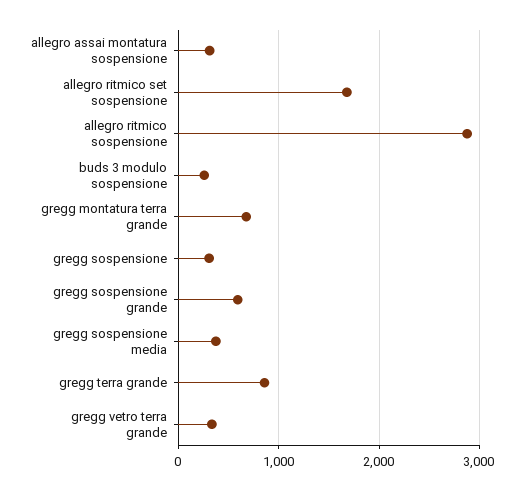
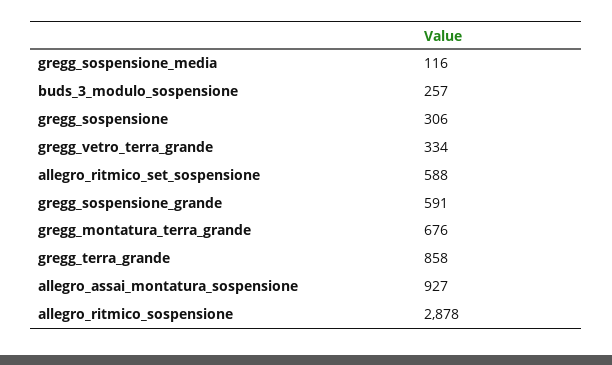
  {
-   "allegro assai montatura sospensione": 300,
+   "allegro assai montatura sospensione": 927,
-   "allegro ritmico set sospensione": 1700,
+   "allegro ritmico set sospensione": 588,
    "allegro ritmico sospensione": 2878,
    "buds 3 modulo sospensione": 257,
    "gregg montatura terra grande": 676,
    "gregg sospensione": 306,
    "gregg sospensione grande": 591,
-   "gregg sospensione media": 400,
+   "gregg sospensione media": 116,
    "gregg terra grande": 858,
    "gregg vetro terra grande": 334
  }

